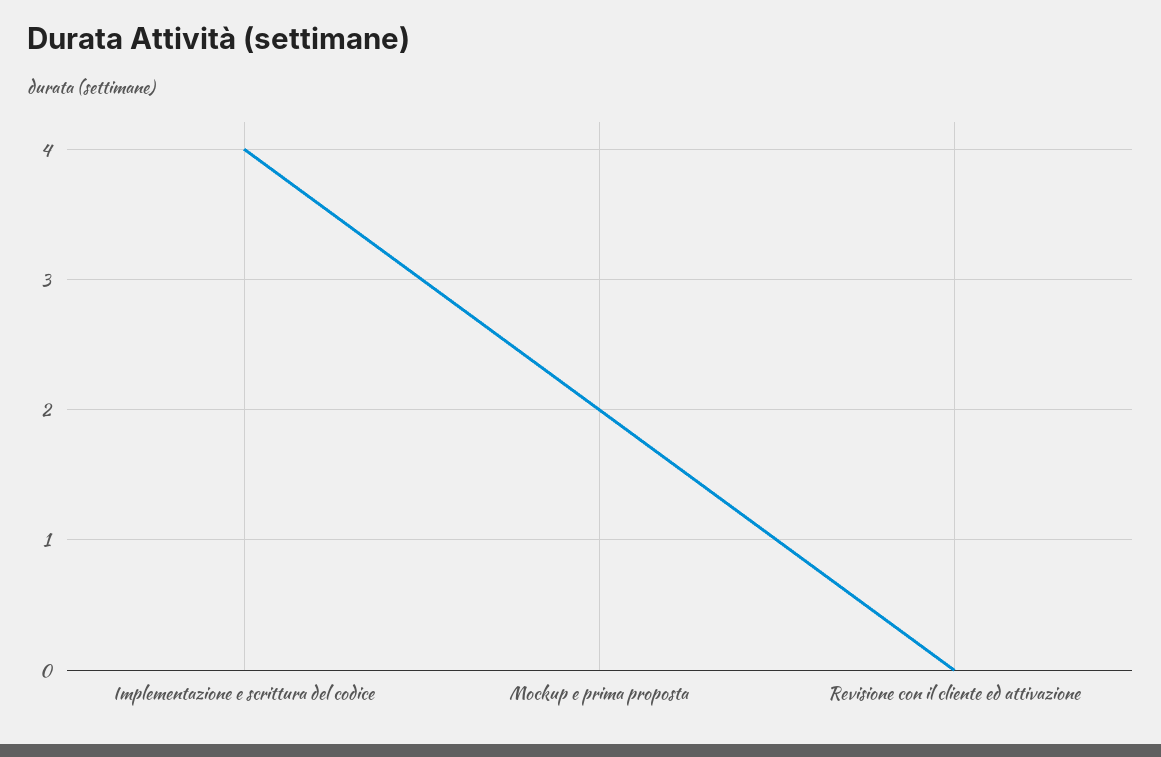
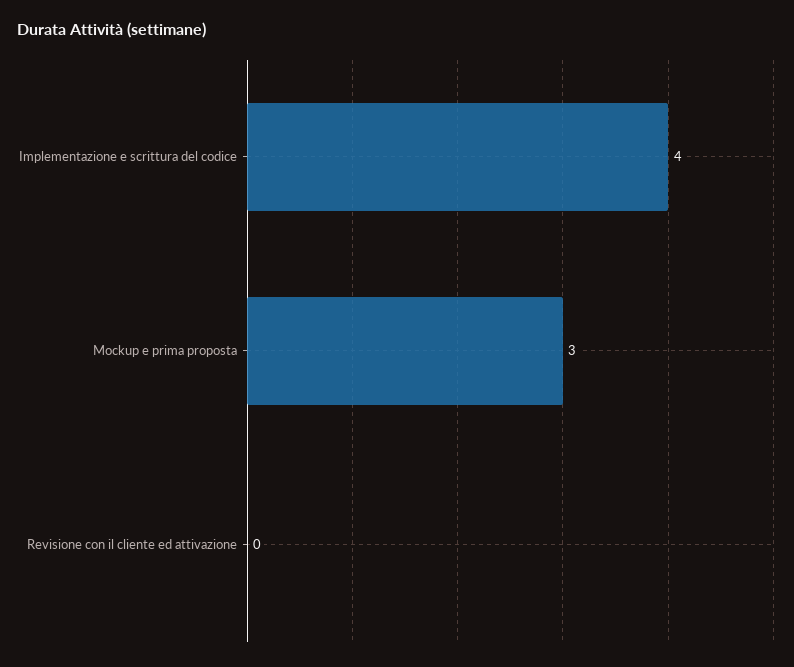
  {
    "Implementazione e scrittura del codice": 4,
-   "Mockup e prima proposta": 2,
+   "Mockup e prima proposta": 3,
    "Revisione con il cliente ed attivazione": 0
  }

